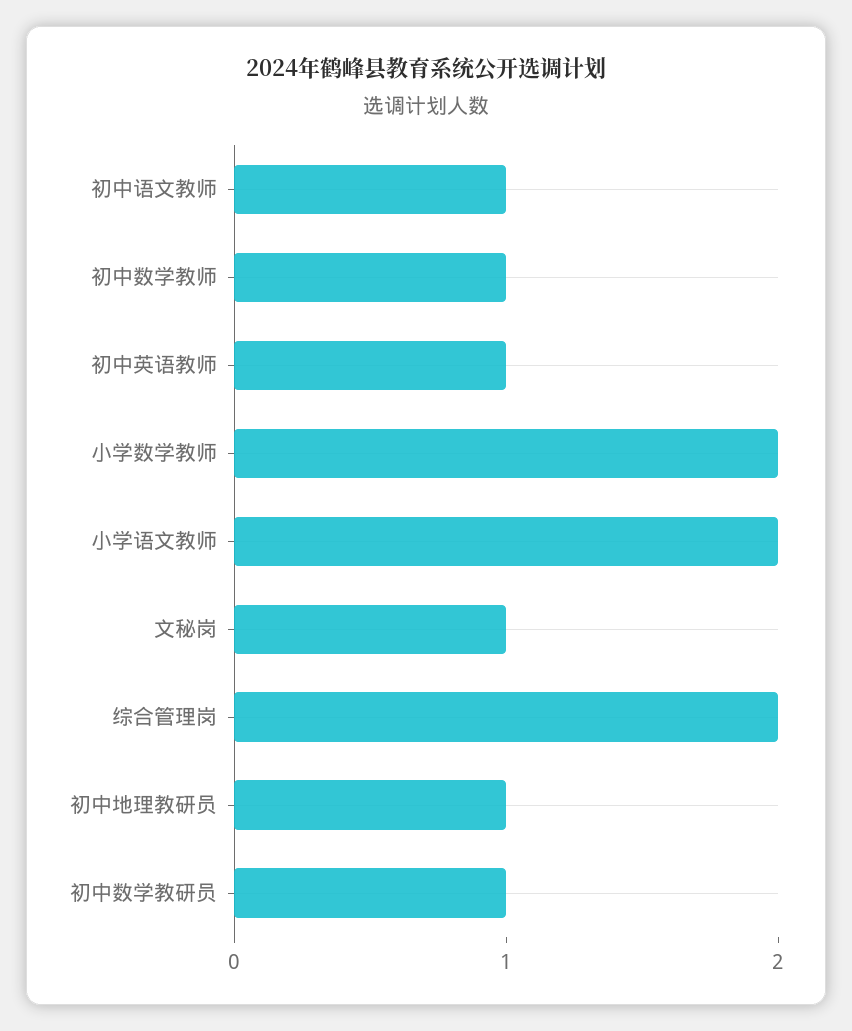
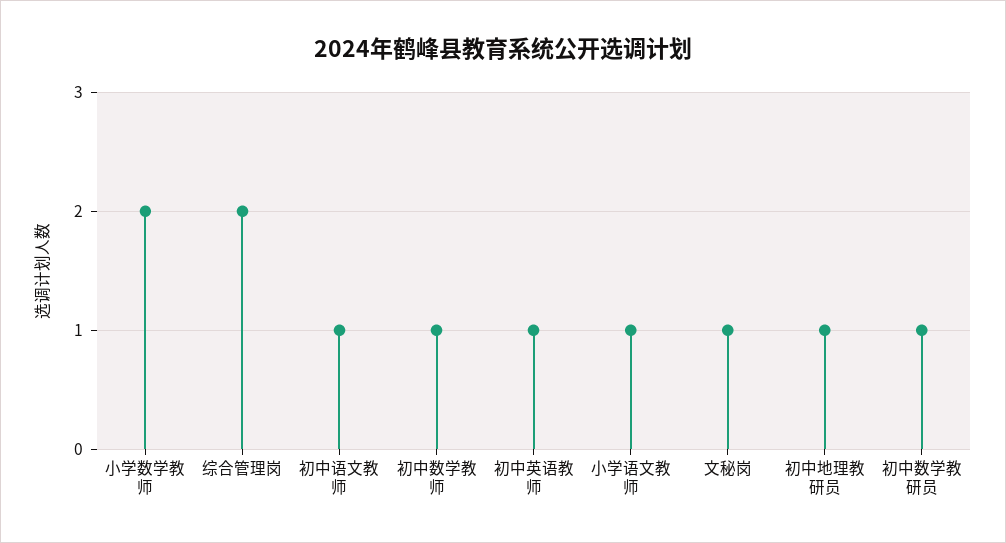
  {
    "初中语文教师": 1,
    "初中数学教师": 1,
    "初中英语教师": 1,
    "小学数学教师": 2,
-   "小学语文教师": 2,
+   "小学语文教师": 1,
    "文秘岗": 1,
    "综合管理岗": 2,
    "初中地理教研员": 1,
    "初中数学教研员": 1
  }

